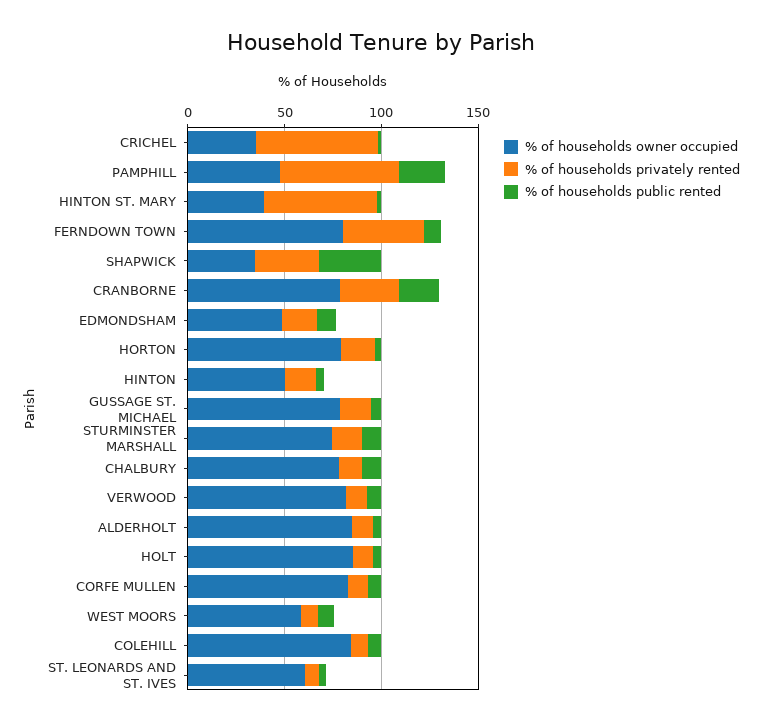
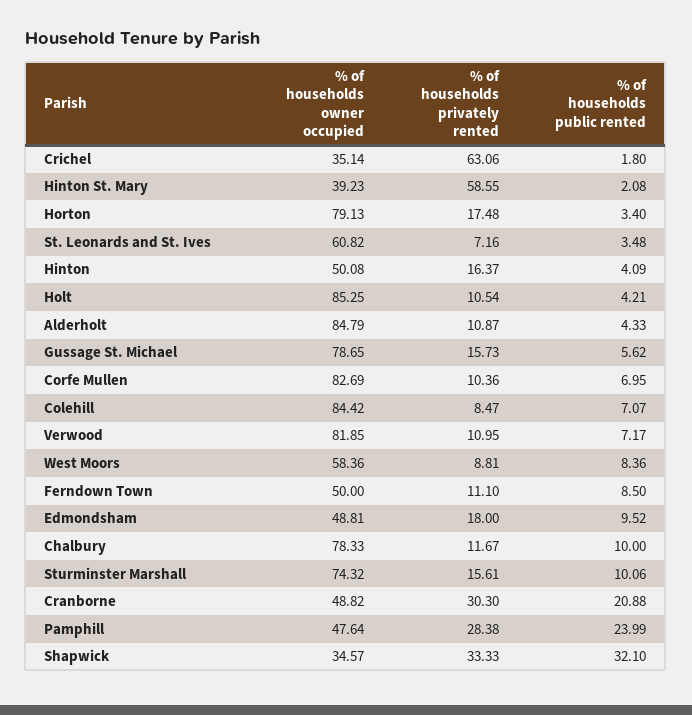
  {
    "% of households owner occupied": {
      "CRICHEL": 35.14,
      "PAMPHILL": 47.64,
      "HINTON ST. MARY": 39.23,
-     "FERNDOWN TOWN": 80,
+     "FERNDOWN TOWN": 50,
      "SHAPWICK": 34.57,
-     "CRANBORNE": 80,
+     "CRANBORNE": 48.82,
      "EDMONDSHAM": 48.81,
      "HORTON": 79.13,
      "HINTON": 50.08,
      "GUSSAGE ST. MICHAEL": 78.65,
      "STURMINSTER MARSHALL": 74.32,
      "CHALBURY": 78.33,
      "VERWOOD": 81.85,
      "ALDERHOLT": 84.79,
      "HOLT": 85.25,
      "CORFE MULLEN": 82.69,
      "WEST MOORS": 58.36,
      "COLEHILL": 84.42,
      "ST. LEONARDS AND ST. IVES": 60.82
    },
    "% of households privately rented": {
      "CRICHEL": 63.06,
-     "PAMPHILL": 60,
+     "PAMPHILL": 28.38,
      "HINTON ST. MARY": 58.55,
-     "FERNDOWN TOWN": 40,
+     "FERNDOWN TOWN": 11.1,
      "SHAPWICK": 33.33,
      "CRANBORNE": 30.3,
      "EDMONDSHAM": 18,
      "HORTON": 17.48,
      "HINTON": 16.37,
      "GUSSAGE ST. MICHAEL": 15.73,
      "STURMINSTER MARSHALL": 15.61,
      "CHALBURY": 11.67,
      "VERWOOD": 10.95,
      "ALDERHOLT": 10.87,
      "HOLT": 10.54,
      "CORFE MULLEN": 10.36,
      "WEST MOORS": 8.81,
      "COLEHILL": 8.47,
      "ST. LEONARDS AND ST. IVES": 7.16
    },
    "% of households public rented": {
      "CRICHEL": 1.8,
      "PAMPHILL": 23.99,
      "HINTON ST. MARY": 2.08,
      "FERNDOWN TOWN": 8.5,
      "SHAPWICK": 32.1,
      "CRANBORNE": 20.88,
      "EDMONDSHAM": 9.52,
      "HORTON": 3.4,
      "HINTON": 4.09,
      "GUSSAGE ST. MICHAEL": 5.62,
      "STURMINSTER MARSHALL": 10.06,
      "CHALBURY": 10,
      "VERWOOD": 7.17,
      "ALDERHOLT": 4.33,
      "HOLT": 4.21,
      "CORFE MULLEN": 6.95,
      "WEST MOORS": 8.36,
      "COLEHILL": 7.07,
      "ST. LEONARDS AND ST. IVES": 3.48
    }
  }

